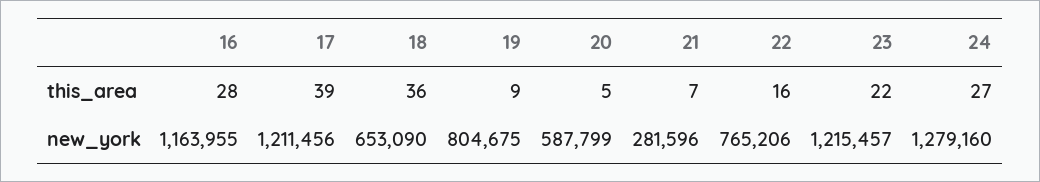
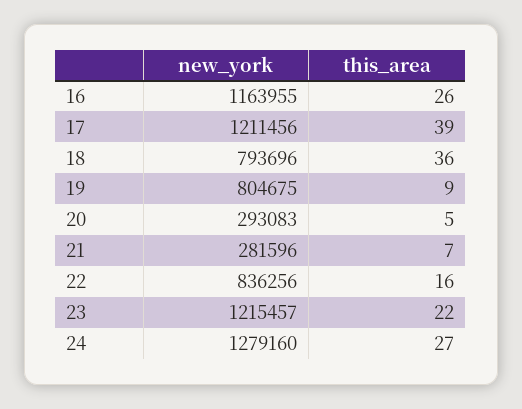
  {
    "16": {
-     "this_area": 28,
+     "this_area": 26,
      "new_york": 1163955
    },
    "17": {
      "this_area": 39,
      "new_york": 1211456
    },
    "18": {
      "this_area": 36,
-     "new_york": 653090
+     "new_york": 793696
    },
    "19": {
      "this_area": 9,
      "new_york": 804675
    },
    "20": {
      "this_area": 5,
-     "new_york": 587799
+     "new_york": 293083
    },
    "21": {
      "this_area": 7,
      "new_york": 281596
    },
    "22": {
      "this_area": 16,
-     "new_york": 765206
+     "new_york": 836256
    },
    "23": {
      "this_area": 22,
      "new_york": 1215457
    },
    "24": {
      "this_area": 27,
      "new_york": 1279160
    }
  }

